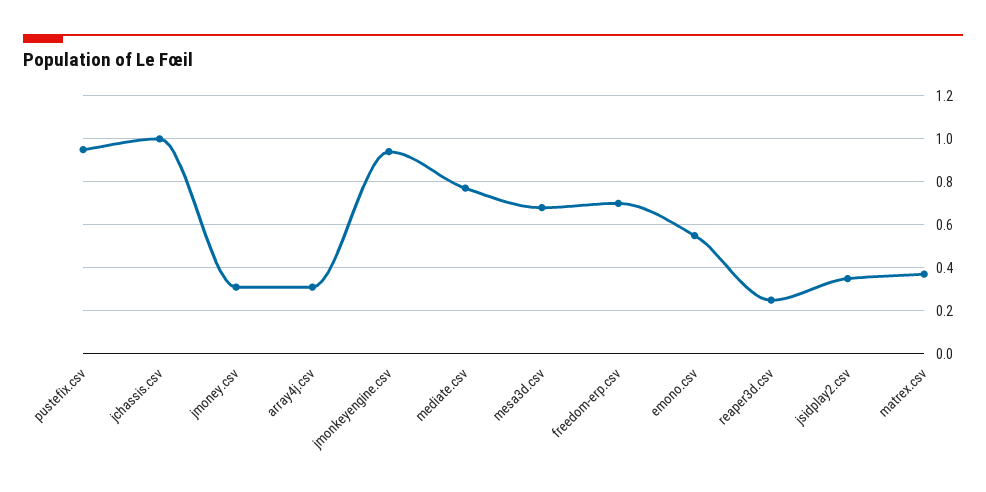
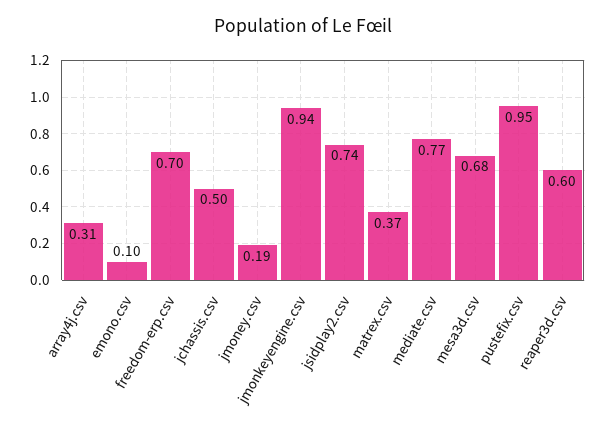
  {
    "pustefix.csv": 0.95,
-   "jchassis.csv": 1,
+   "jchassis.csv": 0.5,
-   "jmoney.csv": 0.3,
+   "jmoney.csv": 0.19,
    "array4j.csv": 0.31,
    "jmonkeyengine.csv": 0.94,
    "mediate.csv": 0.77,
    "mesa3d.csv": 0.68,
    "freedom-erp.csv": 0.7,
-   "emono.csv": 0.55,
+   "emono.csv": 0.1,
-   "reaper3d.csv": 0.25,
+   "reaper3d.csv": 0.6,
-   "jsidplay2.csv": 0.35,
+   "jsidplay2.csv": 0.74,
    "matrex.csv": 0.37
  }

